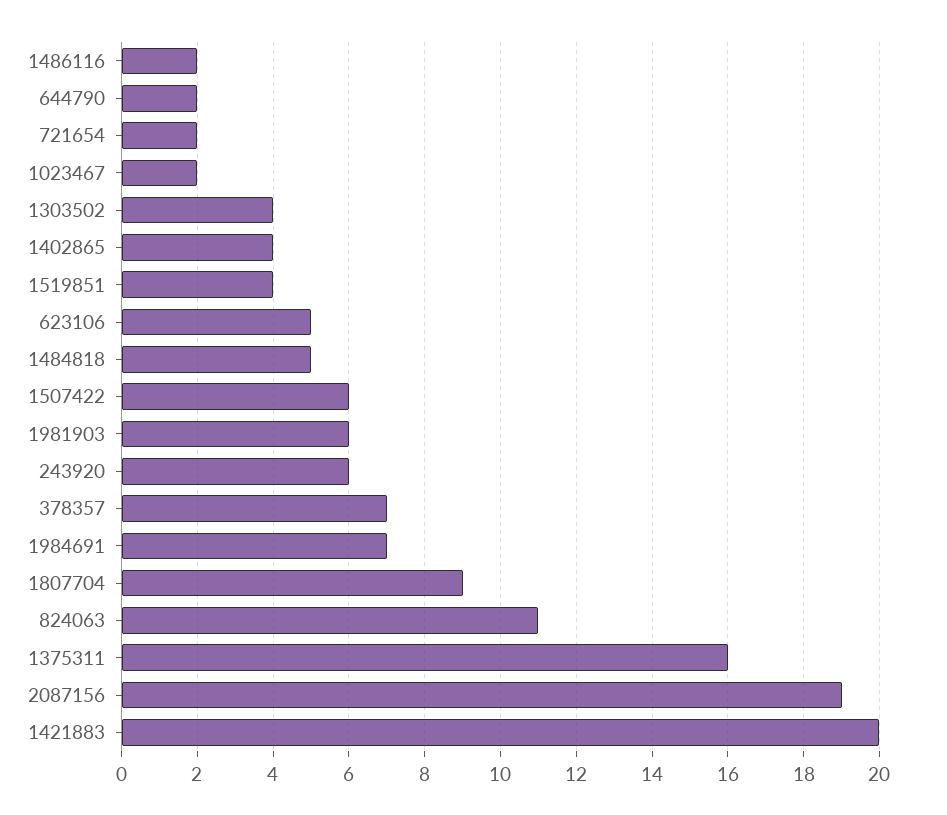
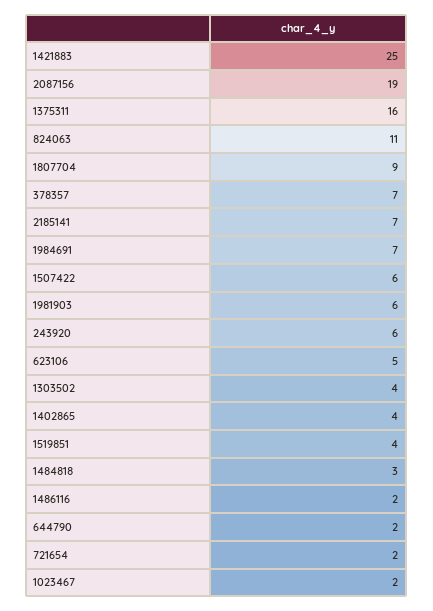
  {
    "1486116": 2,
    "644790": 2,
    "721654": 2,
    "1023467": 2,
    "1303502": 4,
    "1402865": 4,
    "1519851": 4,
    "623106": 5,
-   "1484818": 5,
+   "1484818": 3,
    "1507422": 6,
    "1981903": 6,
    "243920": 6,
    "378357": 7,
    "1984691": 7,
    "1807704": 9,
    "824063": 11,
    "1375311": 16,
    "2087156": 19,
-   "1421883": 20
+   "1421883": 25,
+   "2185141": 7
  }

